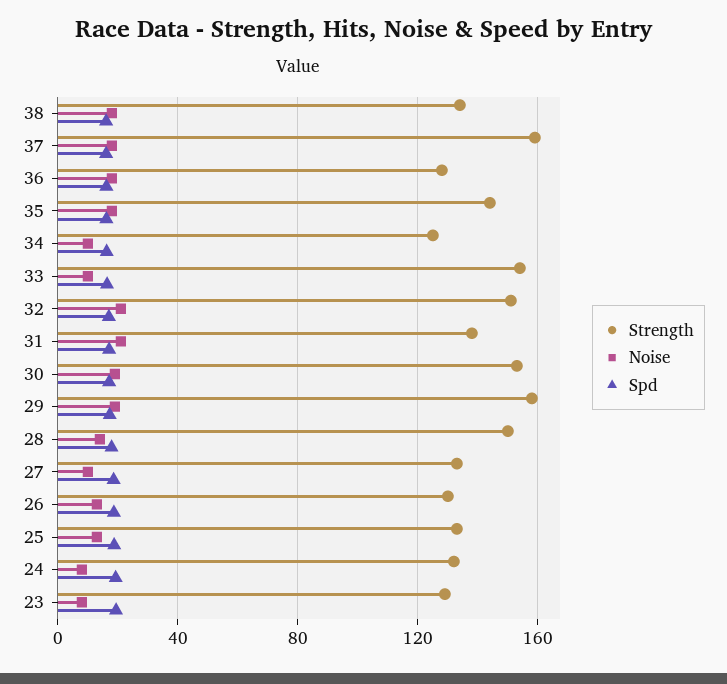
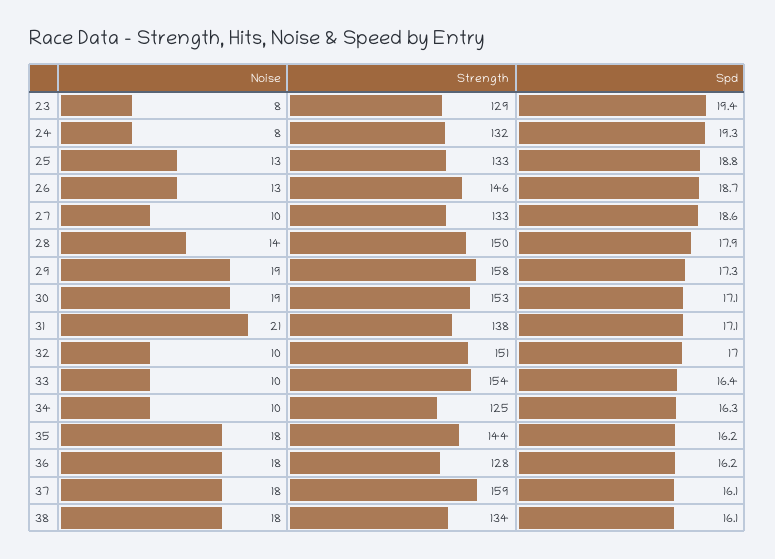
  {
    "Strength": {
      "38": 134,
      "37": 159,
      "36": 128,
      "35": 144,
      "34": 125,
      "33": 154,
      "32": 151,
      "31": 138,
      "30": 153,
      "29": 158,
      "28": 150,
      "27": 133,
-     "26": 130,
+     "26": 146,
      "25": 133,
      "24": 132,
      "23": 129
    },
    "Noise": {
      "38": 18,
      "37": 18,
      "36": 18,
      "35": 18,
      "34": 10,
      "33": 10,
-     "32": 20,
+     "32": 10,
      "31": 21,
      "30": 19,
      "29": 19,
      "28": 14,
      "27": 10,
      "26": 13,
      "25": 13,
      "24": 8,
      "23": 8
    },
    "Spd": {
      "38": 16.1,
      "37": 16.1,
      "36": 16.2,
      "35": 16.2,
      "34": 16.3,
      "33": 16.4,
      "32": 17,
      "31": 17.1,
      "30": 17.1,
      "29": 17.3,
      "28": 17.9,
      "27": 18.6,
      "26": 18.7,
      "25": 18.8,
      "24": 19.3,
      "23": 19.4
    }
  }

